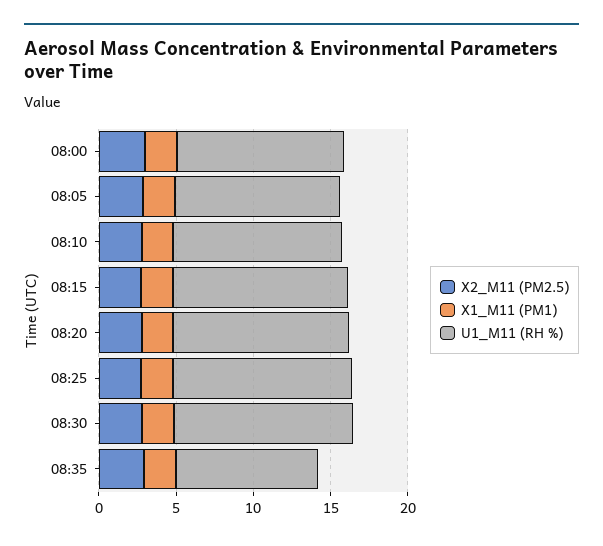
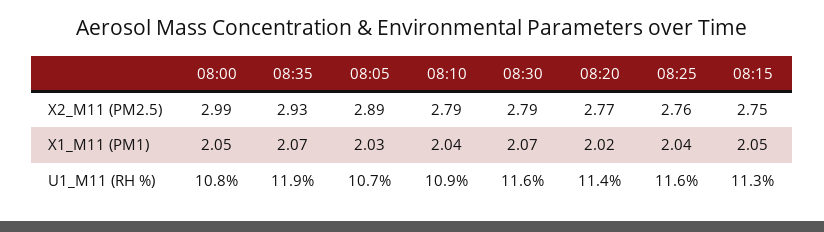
  {
    "X2_M11 (PM2.5)": {
      "08:00": 2.99,
      "08:05": 2.89,
      "08:10": 2.79,
      "08:15": 2.75,
      "08:20": 2.77,
      "08:25": 2.76,
      "08:30": 2.79,
      "08:35": 2.93
    },
    "X1_M11 (PM1)": {
      "08:00": 2.05,
      "08:05": 2.03,
      "08:10": 2.04,
      "08:15": 2.05,
      "08:20": 2.02,
      "08:25": 2.04,
      "08:30": 2.07,
      "08:35": 2.07
    },
    "U1_M11 (RH %)": {
      "08:00": 10.8,
      "08:05": 10.7,
      "08:10": 10.9,
      "08:15": 11.3,
      "08:20": 11.4,
      "08:25": 11.6,
      "08:30": 11.6,
-     "08:35": 9
+     "08:35": 11.9
    }
  }

